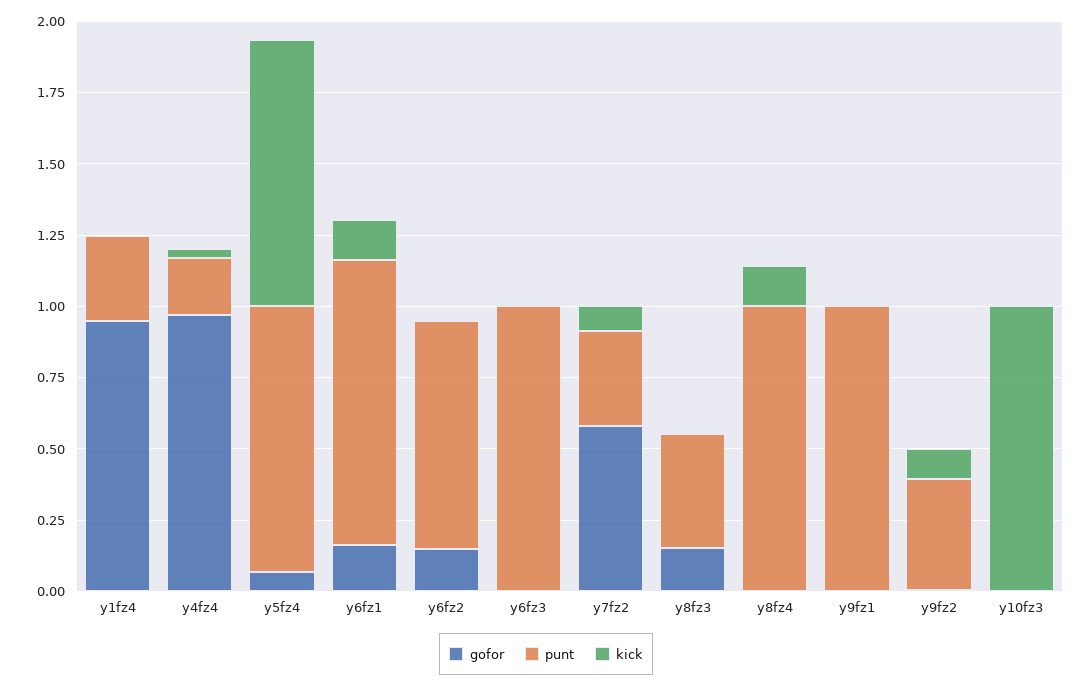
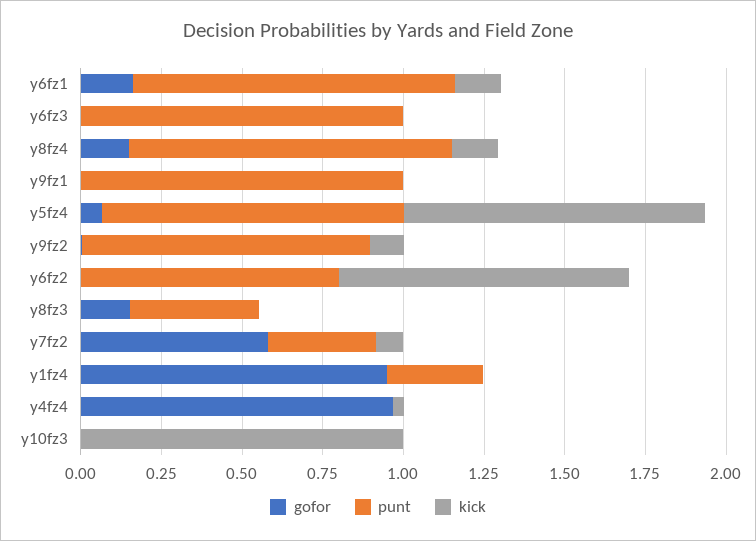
  {
    "gofor": {
      "y1fz4": 0.95,
      "y4fz4": 0.95,
      "y5fz4": 0.05,
      "y6fz1": 0.15,
-     "y6fz2": 0.15,
+     "y6fz2": 0,
      "y6fz3": 0,
      "y7fz2": 0.6,
      "y8fz3": 0.15,
-     "y8fz4": 0,
+     "y8fz4": 0.15,
      "y9fz1": 0,
      "y9fz2": 0,
      "y10fz3": 0
    },
    "punt": {
      "y1fz4": 0.3,
-     "y4fz4": 0.2,
+     "y4fz4": 0,
      "y5fz4": 0.95,
      "y6fz1": 1,
      "y6fz2": 0.8,
      "y6fz3": 1,
      "y7fz2": 0.35,
      "y8fz3": 0.4,
      "y8fz4": 1,
      "y9fz1": 1,
-     "y9fz2": 0.4,
+     "y9fz2": 0.9,
      "y10fz3": 0
    },
    "kick": {
      "y1fz4": 0,
      "y4fz4": 0.05,
      "y5fz4": 0.95,
      "y6fz1": 0.15,
-     "y6fz2": 0,
+     "y6fz2": 0.9,
      "y6fz3": 0,
      "y7fz2": 0.1,
      "y8fz3": 0,
      "y8fz4": 0.15,
      "y9fz1": 0,
      "y9fz2": 0.1,
      "y10fz3": 1
    }
  }

